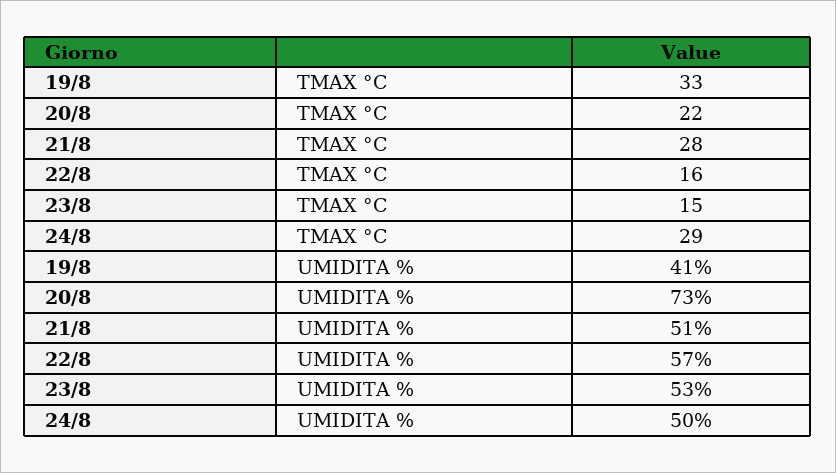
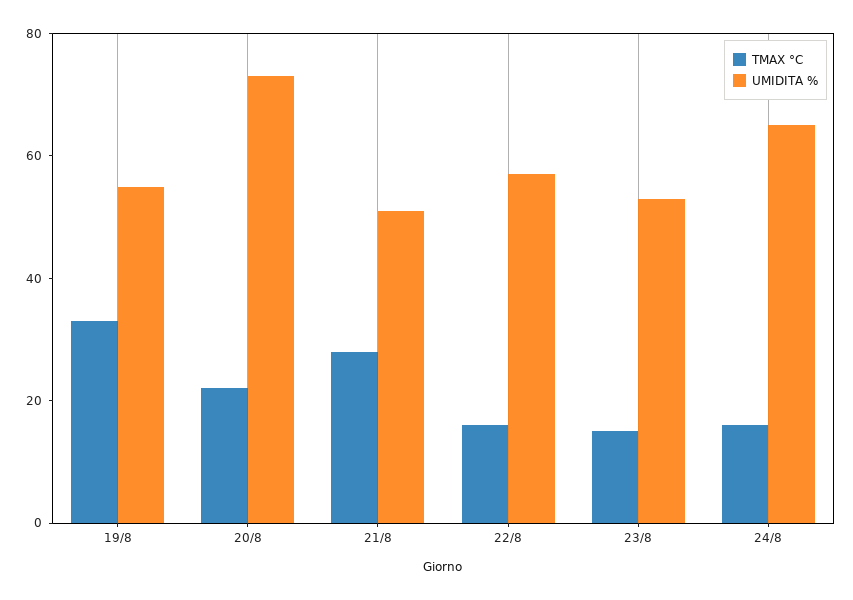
  {
    "TMAX °C": {
      "19/8": 33,
      "20/8": 22,
      "21/8": 28,
      "22/8": 16,
      "23/8": 15,
-     "24/8": 29
+     "24/8": 15
    },
    "UMIDITA %": {
-     "19/8": 41,
+     "19/8": 55,
      "20/8": 73,
      "21/8": 51,
      "22/8": 57,
      "23/8": 53,
-     "24/8": 50
+     "24/8": 65
    }
  }

